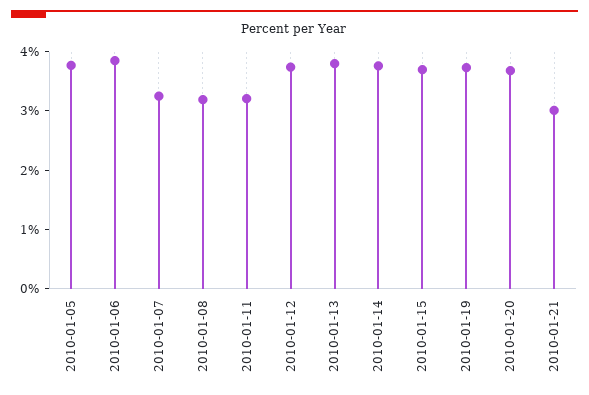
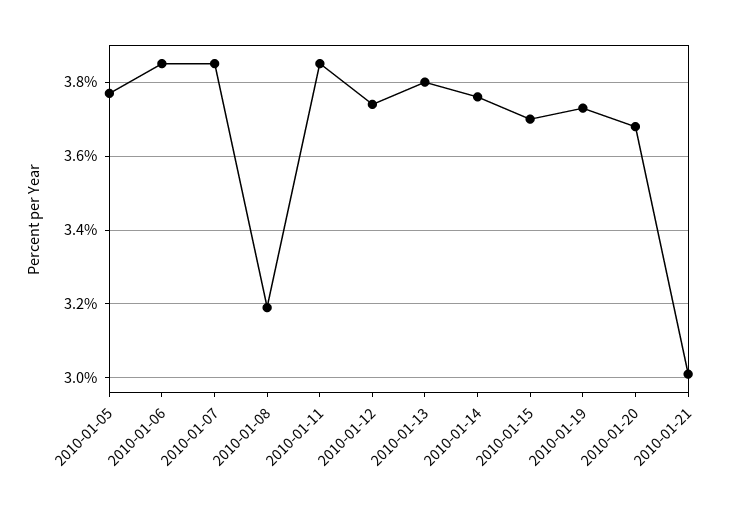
  {
    "2010-01-05": 3.75,
    "2010-01-06": 3.85,
-   "2010-01-07": 3.2,
+   "2010-01-07": 3.85,
    "2010-01-08": 3.2,
-   "2010-01-11": 3.2,
+   "2010-01-11": 3.85,
    "2010-01-12": 3.75,
    "2010-01-13": 3.8,
    "2010-01-14": 3.75,
    "2010-01-15": 3.7,
    "2010-01-19": 3.75,
    "2010-01-20": 3.7,
    "2010-01-21": 3
  }

